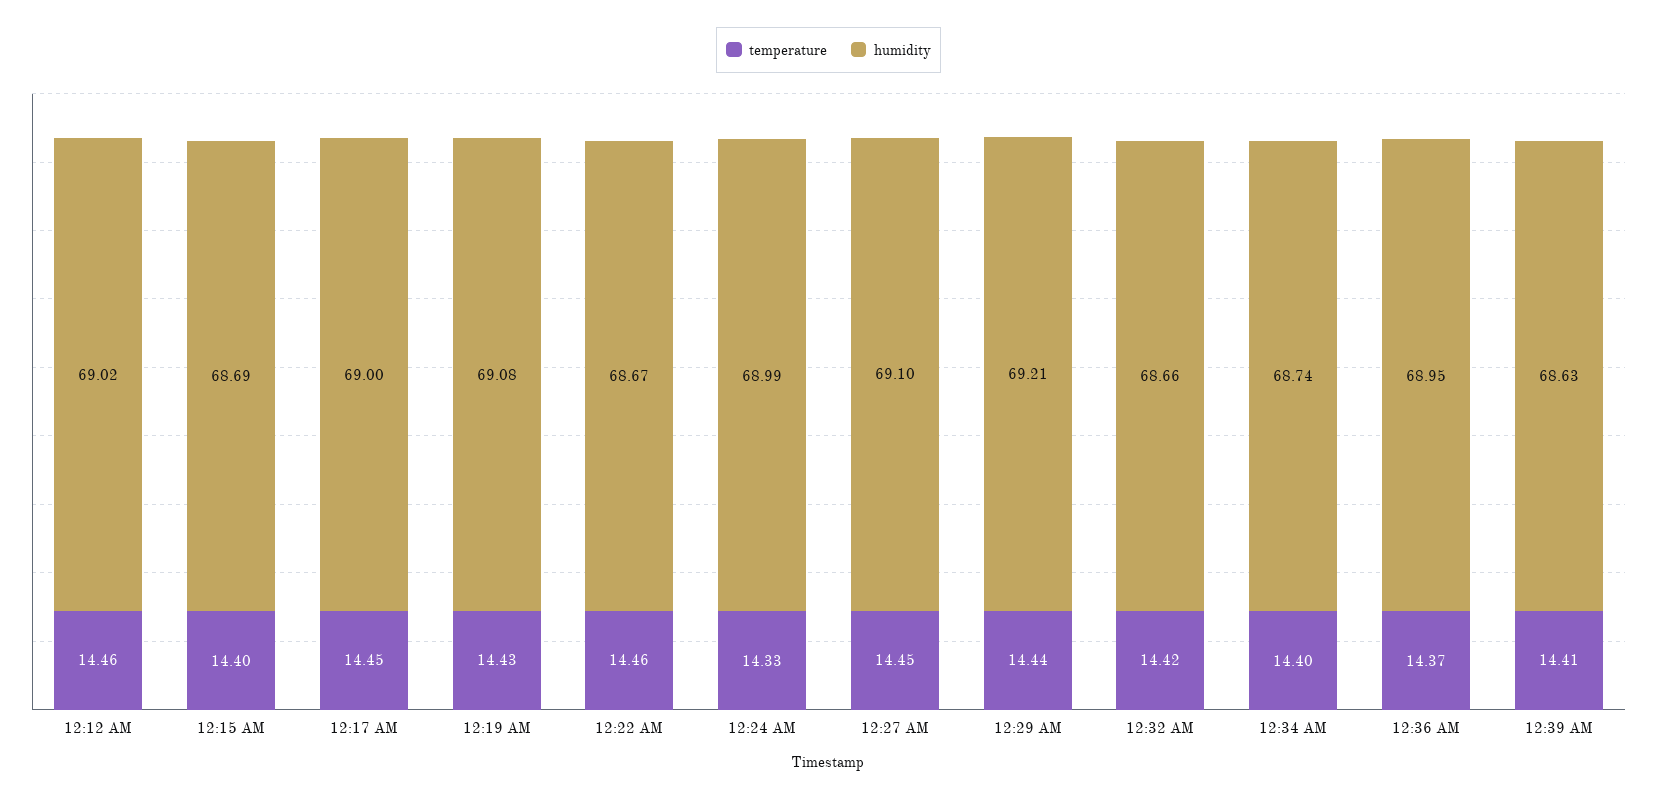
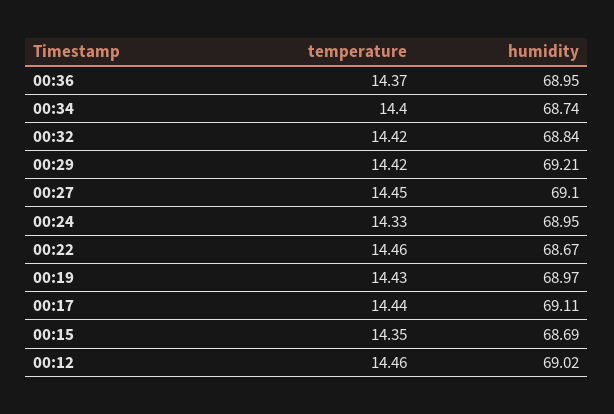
  {
    "temperature": {
      "12:12 AM": 14.46,
-     "12:15 AM": 14.4,
+     "12:15 AM": 14.35,
-     "12:17 AM": 14.45,
+     "12:17 AM": 14.44,
      "12:19 AM": 14.43,
      "12:22 AM": 14.46,
      "12:24 AM": 14.33,
      "12:27 AM": 14.45,
-     "12:29 AM": 14.44,
+     "12:29 AM": 14.42,
      "12:32 AM": 14.42,
      "12:34 AM": 14.4,
-     "12:36 AM": 14.37,
+     "12:36 AM": 14.37
-     "12:39 AM": 14.41
    },
    "humidity": {
      "12:12 AM": 69.02,
      "12:15 AM": 68.69,
-     "12:17 AM": 69,
+     "12:17 AM": 69.11,
-     "12:19 AM": 69.08,
+     "12:19 AM": 68.97,
      "12:22 AM": 68.67,
-     "12:24 AM": 68.99,
+     "12:24 AM": 68.95,
      "12:27 AM": 69.1,
      "12:29 AM": 69.21,
-     "12:32 AM": 68.66,
+     "12:32 AM": 68.84,
      "12:34 AM": 68.74,
-     "12:36 AM": 68.95,
+     "12:36 AM": 68.95
-     "12:39 AM": 68.63
    }
  }

